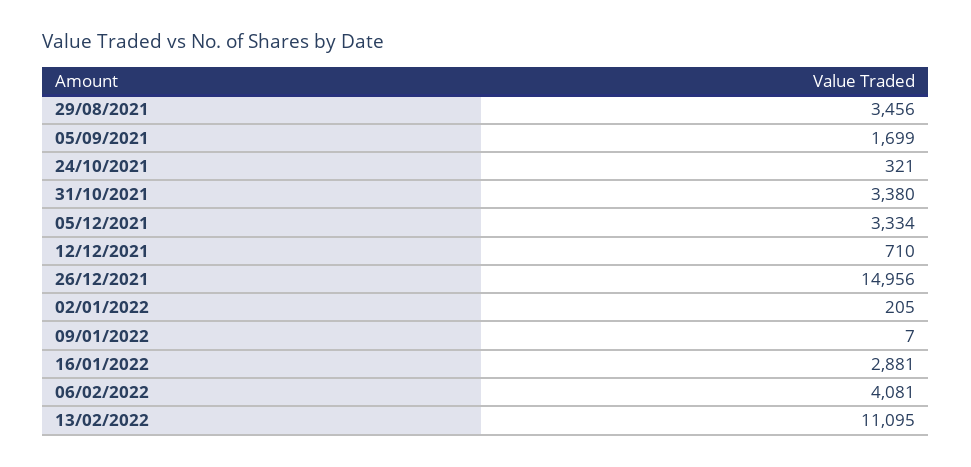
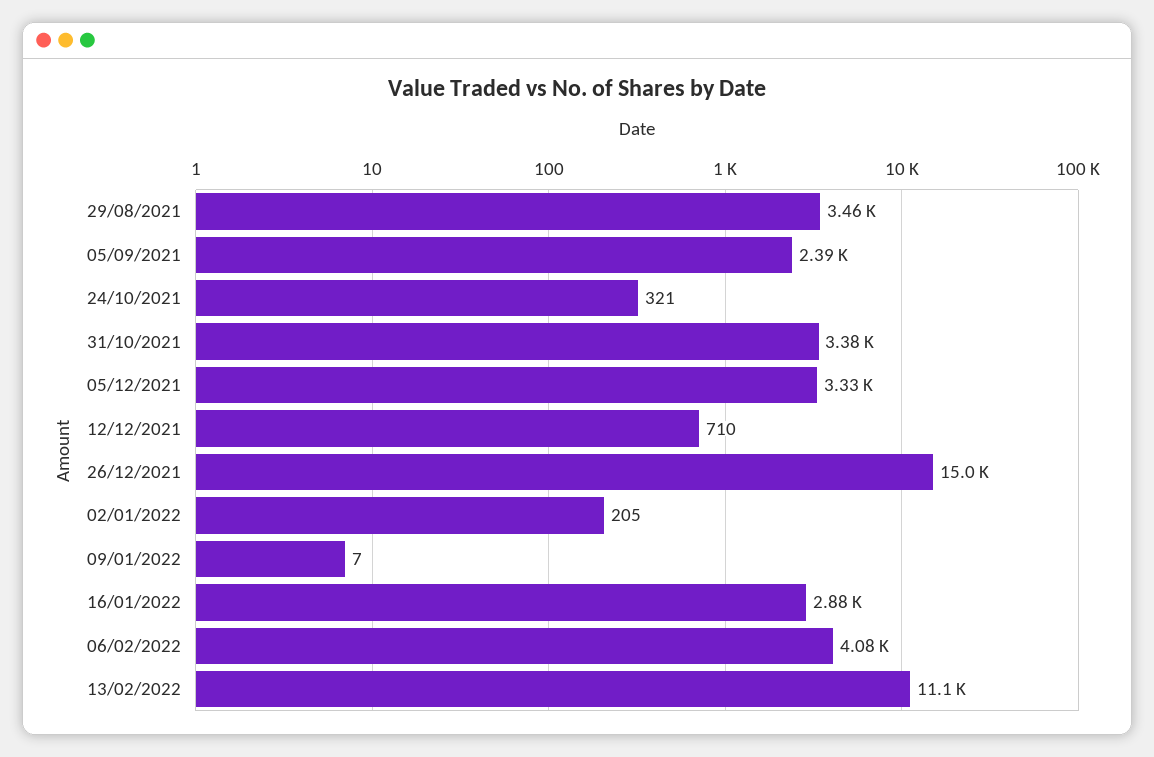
  {
    "29/08/2021": 3456,
-   "05/09/2021": 1699,
+   "05/09/2021": 2390,
    "24/10/2021": 321,
    "31/10/2021": 3380,
    "05/12/2021": 3334,
    "12/12/2021": 710,
    "26/12/2021": 14956,
    "02/01/2022": 205,
    "09/01/2022": 7,
    "16/01/2022": 2881,
    "06/02/2022": 4081,
    "13/02/2022": 11095
  }

